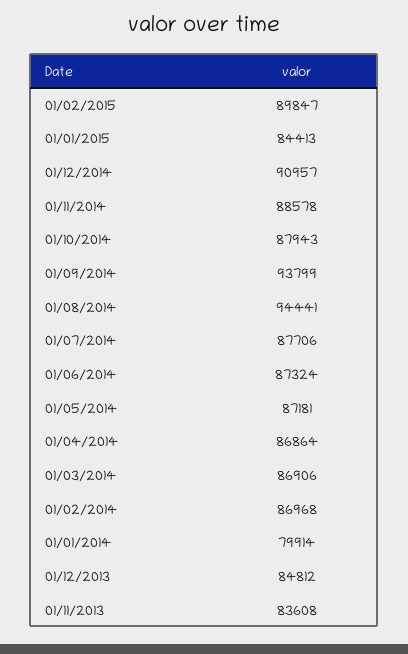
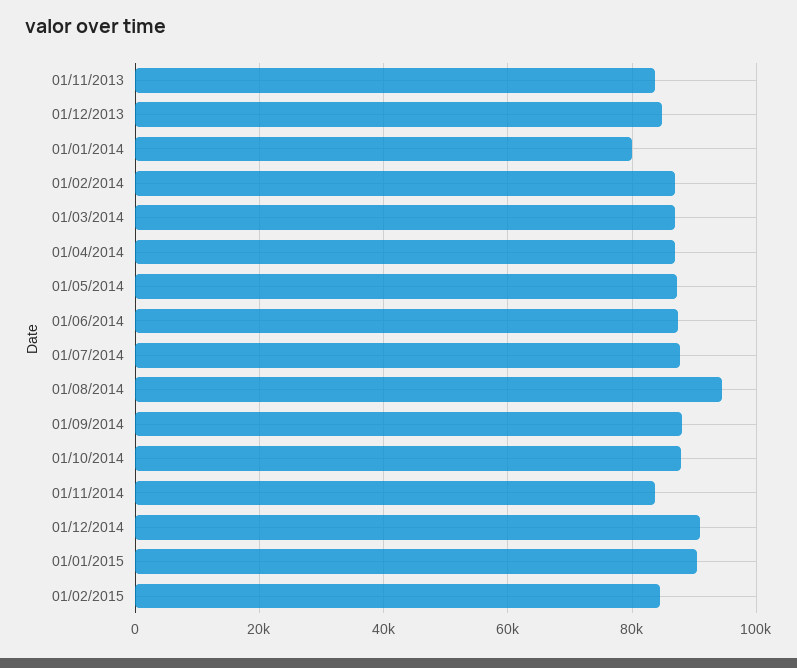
  {
-   "01/02/2015": 89847,
+   "01/02/2015": 84000,
-   "01/01/2015": 84413,
+   "01/01/2015": 90000,
    "01/12/2014": 90957,
-   "01/11/2014": 88578,
+   "01/11/2014": 84000,
    "01/10/2014": 87943,
-   "01/09/2014": 93799,
+   "01/09/2014": 88000,
    "01/08/2014": 94441,
    "01/07/2014": 87706,
    "01/06/2014": 87324,
    "01/05/2014": 87181,
    "01/04/2014": 86864,
    "01/03/2014": 86906,
    "01/02/2014": 86968,
    "01/01/2014": 79914,
    "01/12/2013": 84812,
    "01/11/2013": 83608
  }

